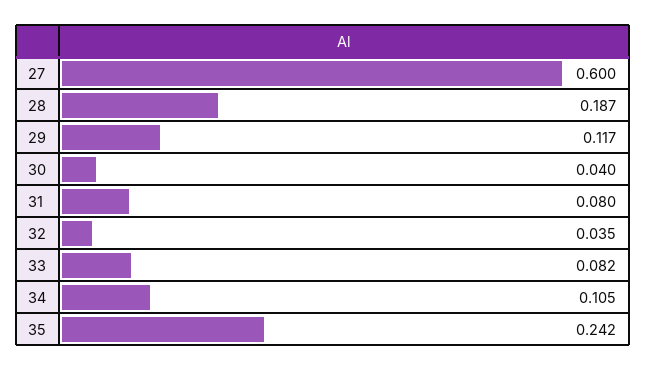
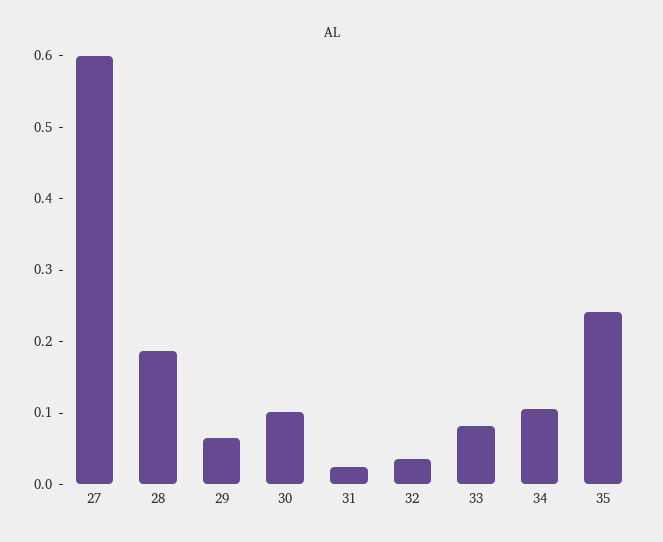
  {
    "27": 0.6,
    "28": 0.187,
-   "29": 0.117,
+   "29": 0.06,
-   "30": 0.04,
+   "30": 0.1,
-   "31": 0.08,
+   "31": 0.02,
    "32": 0.035,
    "33": 0.082,
    "34": 0.105,
    "35": 0.242
  }

